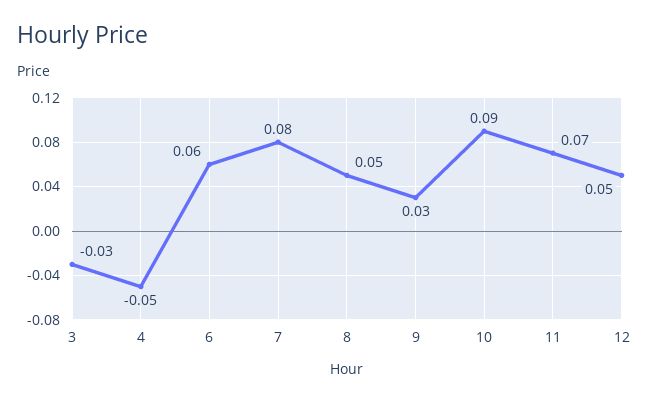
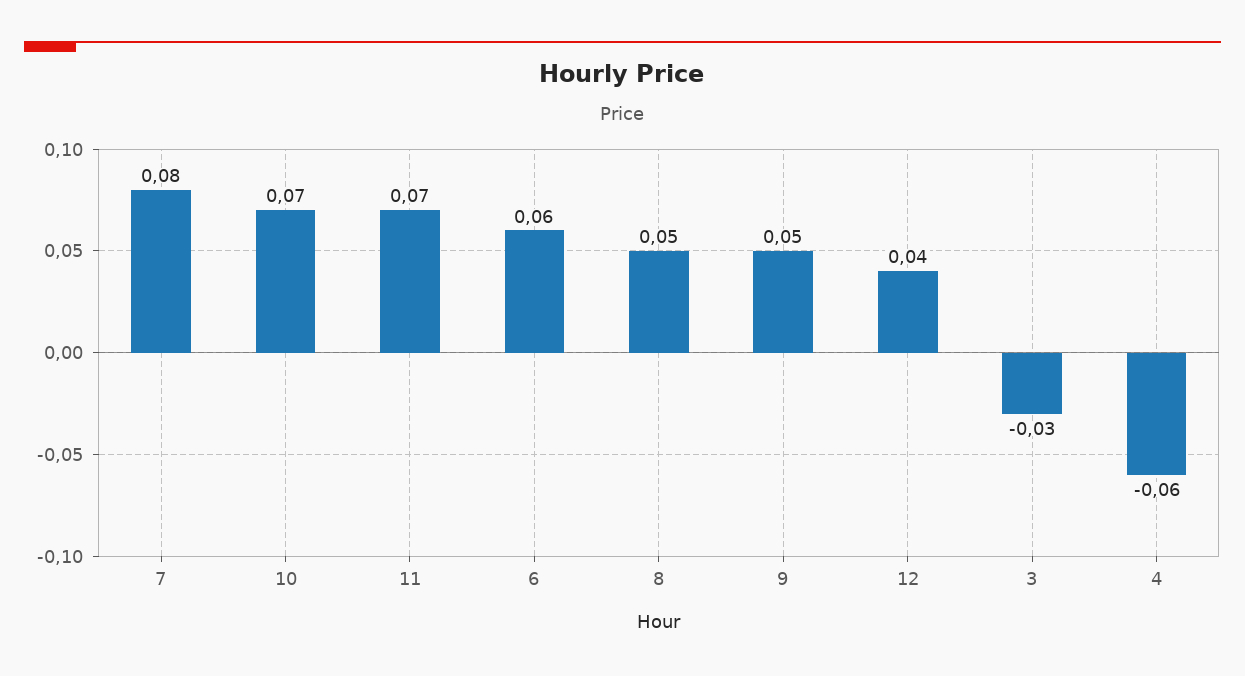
  {
    "3": -0.03,
-   "4": -0.05,
+   "4": -0.06,
    "6": 0.06,
    "7": 0.08,
    "8": 0.05,
-   "9": 0.03,
+   "9": 0.05,
-   "10": 0.09,
+   "10": 0.07,
    "11": 0.07,
-   "12": 0.05
+   "12": 0.04
  }

